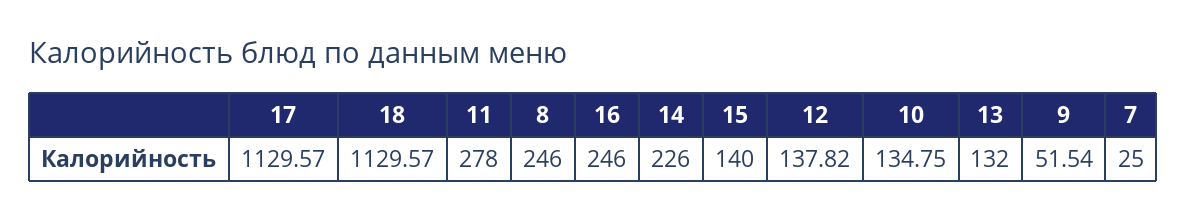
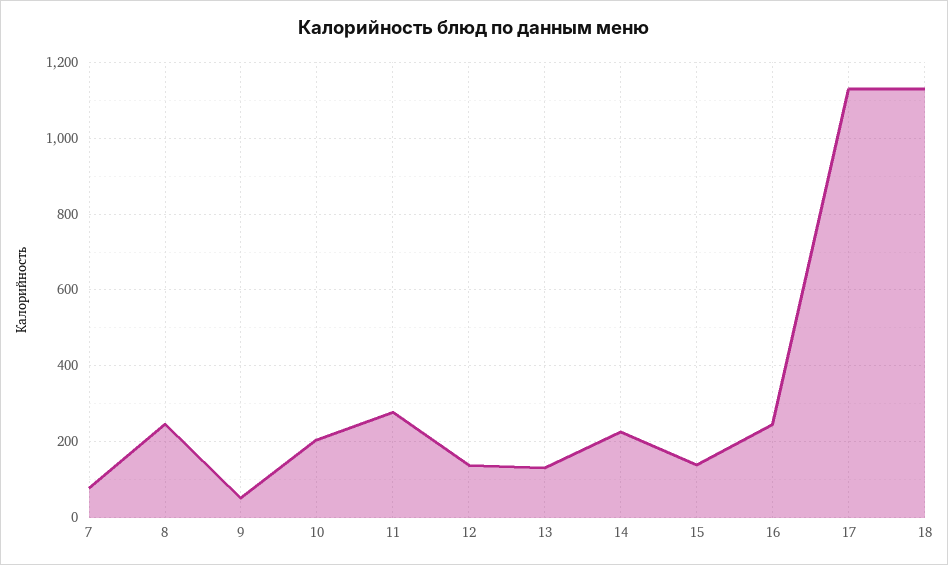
  {
    "17": 1129.57,
    "18": 1129.57,
    "11": 278,
    "8": 246,
    "16": 246,
    "14": 226,
    "15": 140,
    "12": 137.82,
-   "10": 134.75,
+   "10": 200,
    "13": 132,
    "9": 51.54,
-   "7": 25
+   "7": 80
  }

